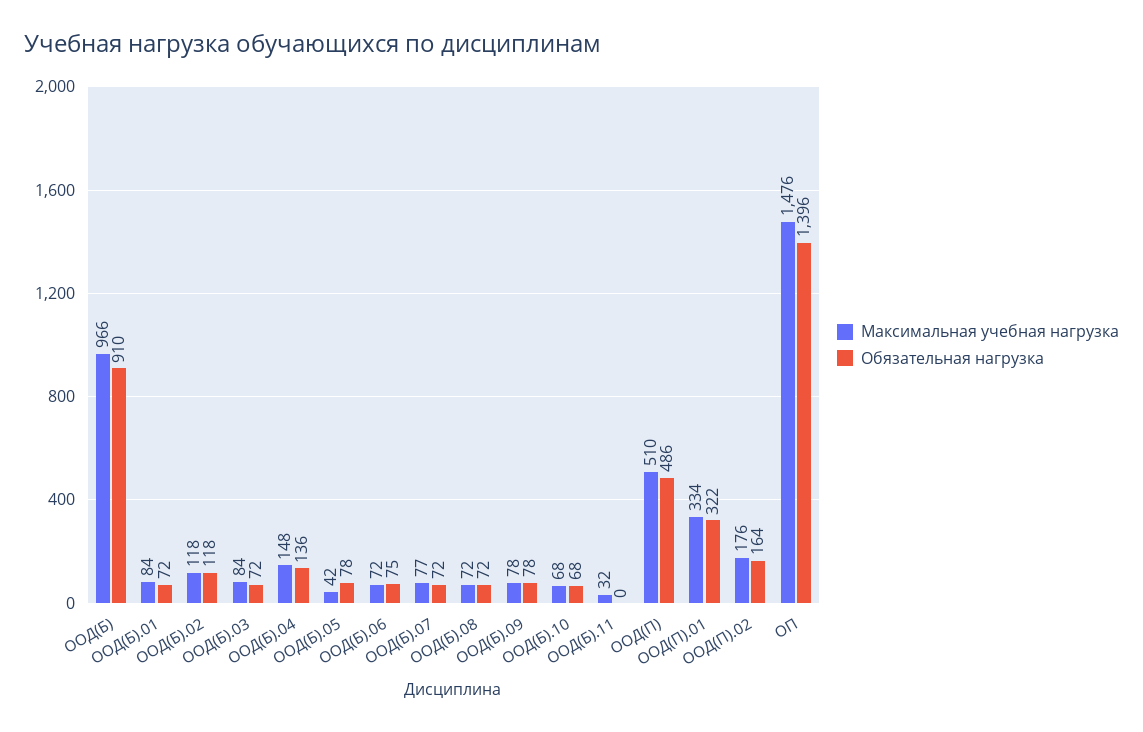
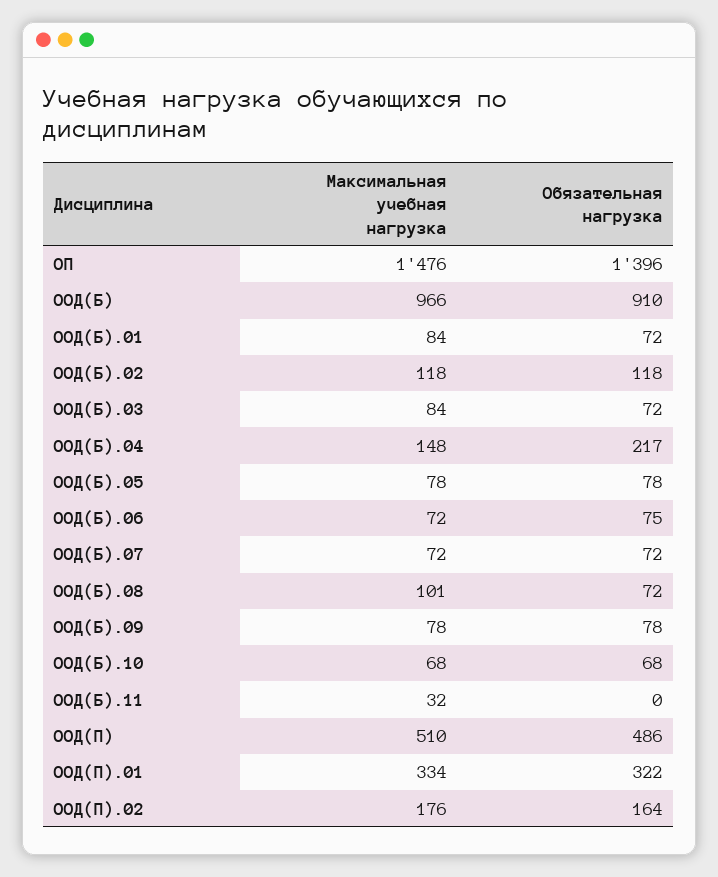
  {
    "Максимальная учебная нагрузка": {
      "ООД(Б)": 966,
      "ООД(Б).01": 84,
      "ООД(Б).02": 118,
      "ООД(Б).03": 84,
      "ООД(Б).04": 148,
-     "ООД(Б).05": 42,
+     "ООД(Б).05": 78,
      "ООД(Б).06": 72,
-     "ООД(Б).07": 77,
+     "ООД(Б).07": 72,
-     "ООД(Б).08": 72,
+     "ООД(Б).08": 101,
      "ООД(Б).09": 78,
      "ООД(Б).10": 68,
      "ООД(Б).11": 32,
      "ООД(П)": 510,
      "ООД(П).01": 334,
      "ООД(П).02": 176,
      "ОП": 1476
    },
    "Обязательная нагрузка": {
      "ООД(Б)": 910,
      "ООД(Б).01": 72,
      "ООД(Б).02": 118,
      "ООД(Б).03": 72,
-     "ООД(Б).04": 136,
+     "ООД(Б).04": 217,
      "ООД(Б).05": 78,
      "ООД(Б).06": 75,
      "ООД(Б).07": 72,
      "ООД(Б).08": 72,
      "ООД(Б).09": 78,
      "ООД(Б).10": 68,
      "ООД(Б).11": 0,
      "ООД(П)": 486,
      "ООД(П).01": 322,
      "ООД(П).02": 164,
      "ОП": 1396
    }
  }

